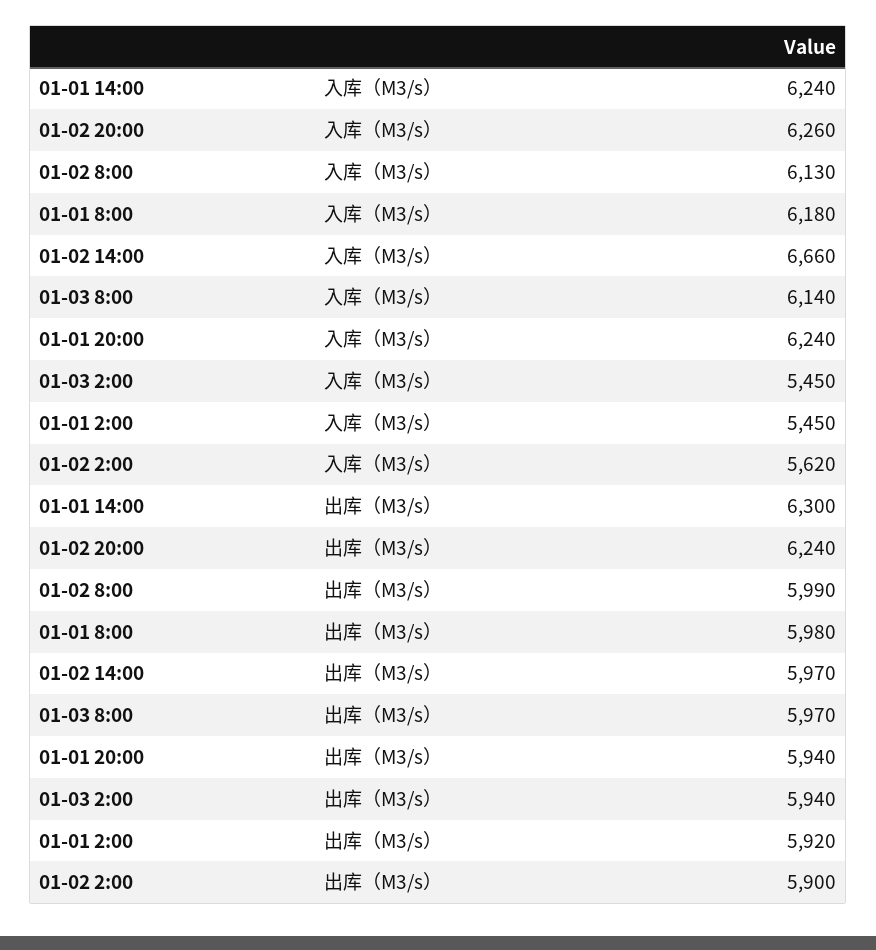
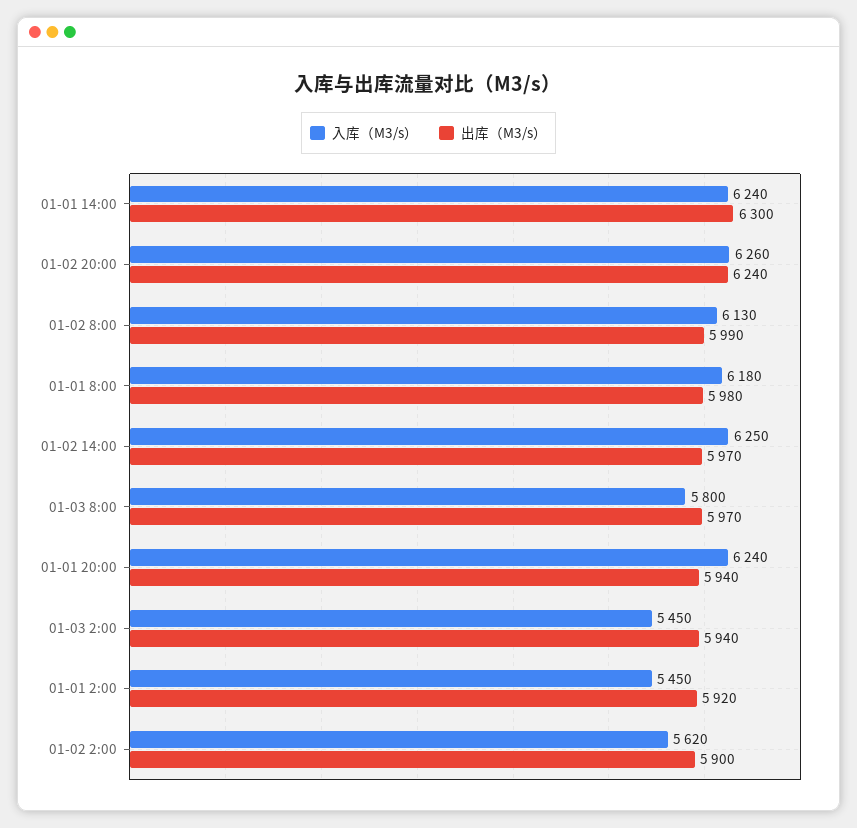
  {
    "入库（M3/s）": {
      "01-01 14:00": 6240,
      "01-02 20:00": 6260,
      "01-02 8:00": 6130,
      "01-01 8:00": 6180,
-     "01-02 14:00": 6660,
+     "01-02 14:00": 6250,
-     "01-03 8:00": 6140,
+     "01-03 8:00": 5800,
      "01-01 20:00": 6240,
      "01-03 2:00": 5450,
      "01-01 2:00": 5450,
      "01-02 2:00": 5620
    },
    "出库（M3/s）": {
      "01-01 14:00": 6300,
      "01-02 20:00": 6240,
      "01-02 8:00": 5990,
      "01-01 8:00": 5980,
      "01-02 14:00": 5970,
      "01-03 8:00": 5970,
      "01-01 20:00": 5940,
      "01-03 2:00": 5940,
      "01-01 2:00": 5920,
      "01-02 2:00": 5900
    }
  }

